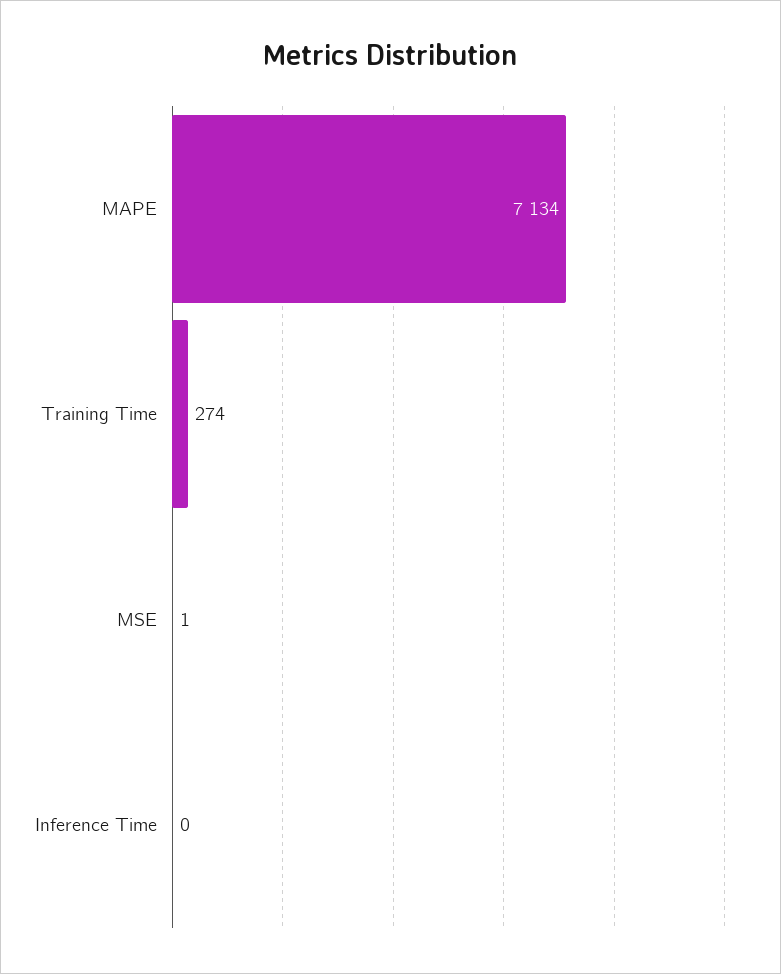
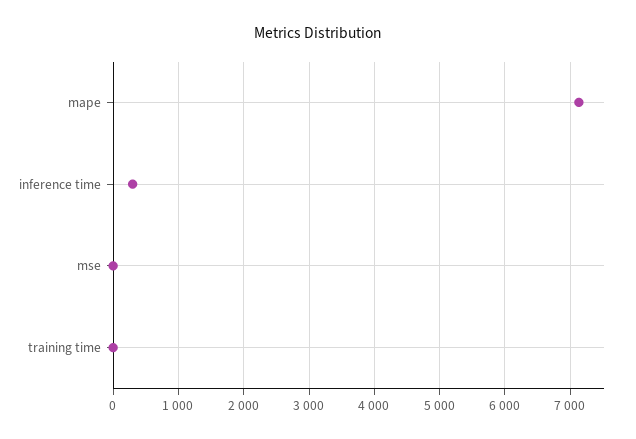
  {
    "MAPE": 7134,
-   "Training Time": 274,
+   "Training Time": 0,
    "MSE": 1,
-   "Inference Time": 0
+   "Inference Time": 300
  }

